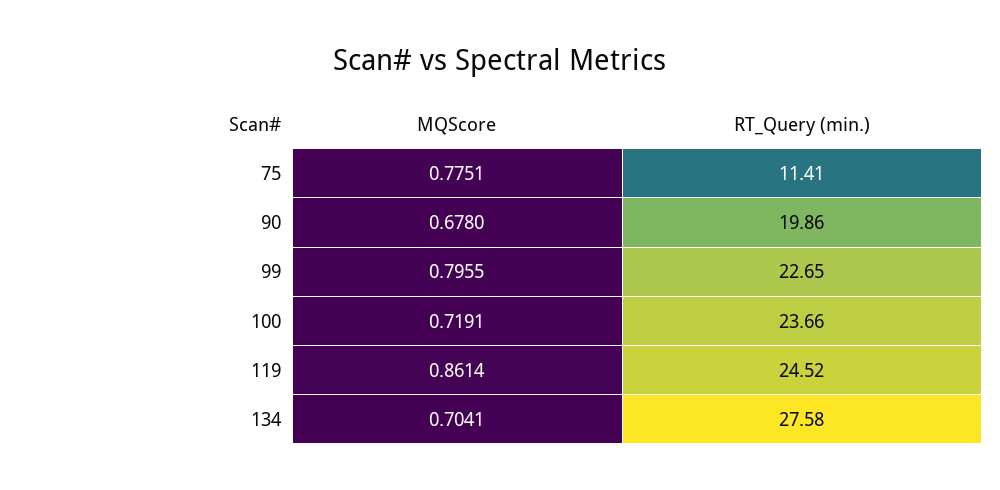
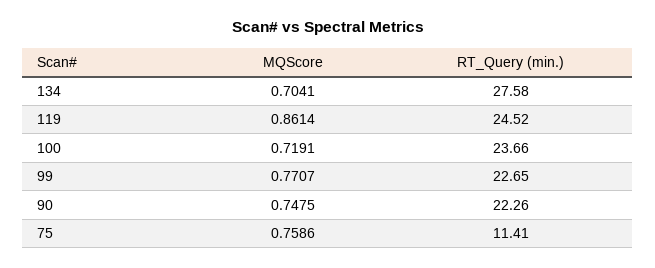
  {
    "MQScore": {
-     "75": 0.7751,
+     "75": 0.7586,
-     "90": 0.678,
+     "90": 0.7475,
-     "99": 0.7955,
+     "99": 0.7707,
      "100": 0.7191,
      "119": 0.8614,
      "134": 0.7041
    },
    "RT_Query (min.)": {
      "75": 11.41,
-     "90": 19.86,
+     "90": 22.26,
      "99": 22.65,
      "100": 23.66,
      "119": 24.52,
      "134": 27.58
    }
  }

